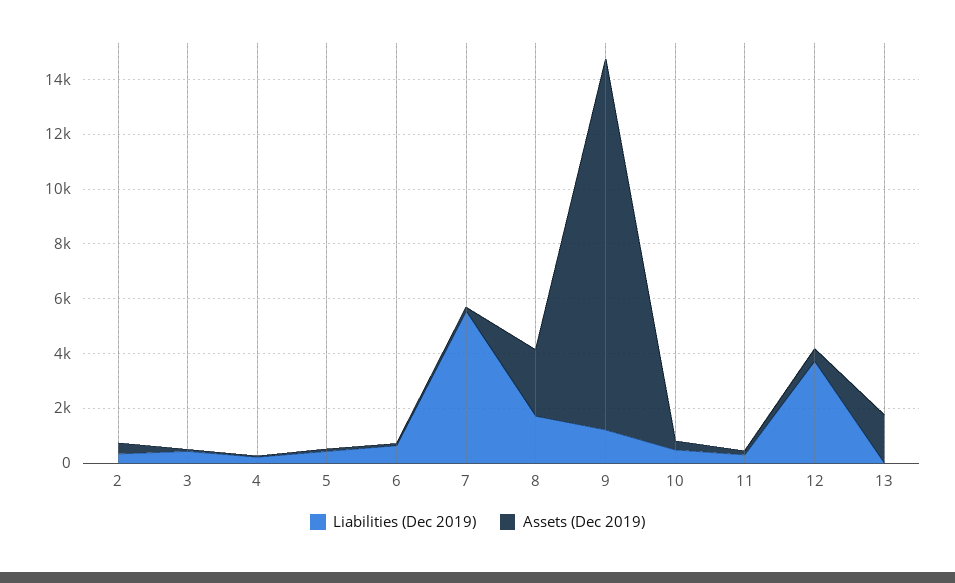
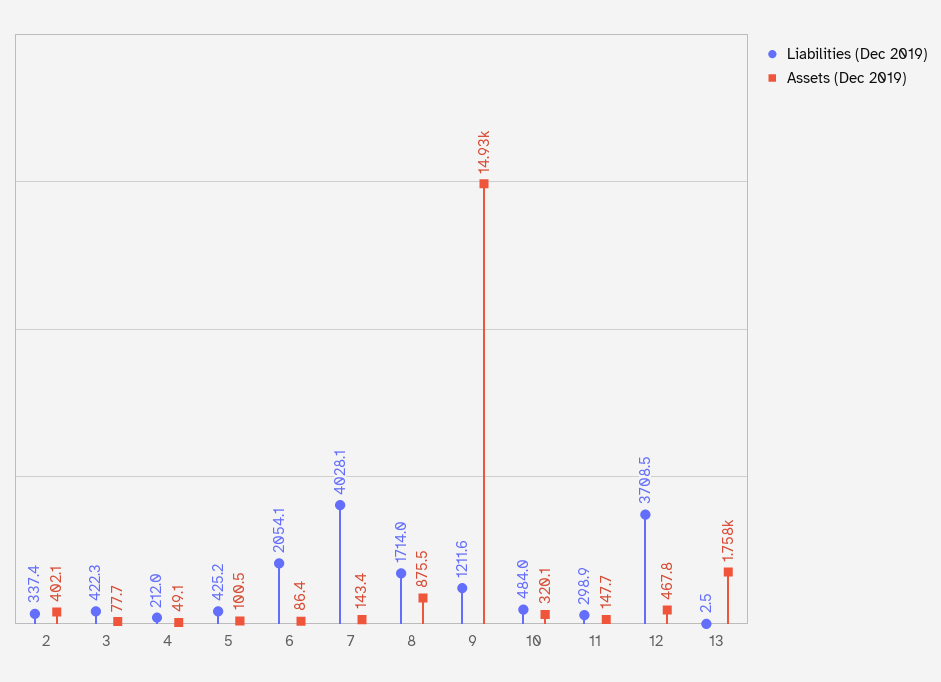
  {
    "Liabilities (Dec 2019)": {
      "2": 337.4,
      "3": 422.3,
      "4": 212,
      "5": 425.2,
-     "6": 500,
+     "6": 2054.1,
-     "7": 5500,
+     "7": 4028.1,
      "8": 1714,
      "9": 1211.6,
      "10": 484,
      "11": 298.9,
      "12": 3708.5,
      "13": 2.5
    },
    "Assets (Dec 2019)": {
      "2": 402.1,
      "3": 77.7,
      "4": 49.1,
      "5": 100.5,
      "6": 86.4,
      "7": 143.4,
-     "8": 2500,
+     "8": 875.5,
-     "9": 13500,
+     "9": 14930,
      "10": 320.1,
      "11": 147.7,
      "12": 467.8,
      "13": 1758
    }
  }

